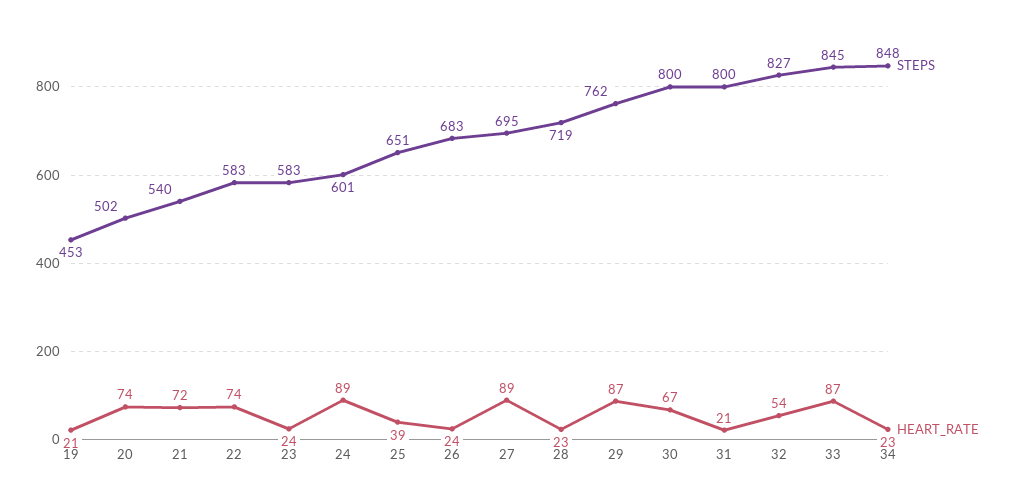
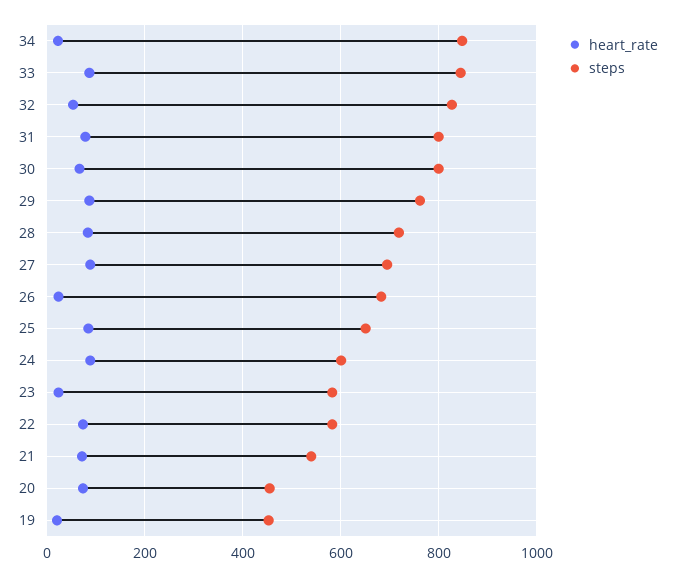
  {
    "STEPS": {
      "19": 453,
-     "20": 502,
+     "20": 460,
      "21": 540,
      "22": 583,
      "23": 583,
      "24": 601,
      "25": 651,
      "26": 683,
      "27": 695,
      "28": 719,
      "29": 762,
      "30": 800,
      "31": 800,
      "32": 827,
      "33": 845,
      "34": 848
    },
    "HEART_RATE": {
      "19": 21,
      "20": 74,
      "21": 72,
      "22": 74,
      "23": 24,
      "24": 89,
-     "25": 39,
+     "25": 80,
      "26": 24,
      "27": 89,
-     "28": 23,
+     "28": 80,
      "29": 87,
      "30": 67,
-     "31": 21,
+     "31": 80,
      "32": 54,
      "33": 87,
      "34": 23
    }
  }

